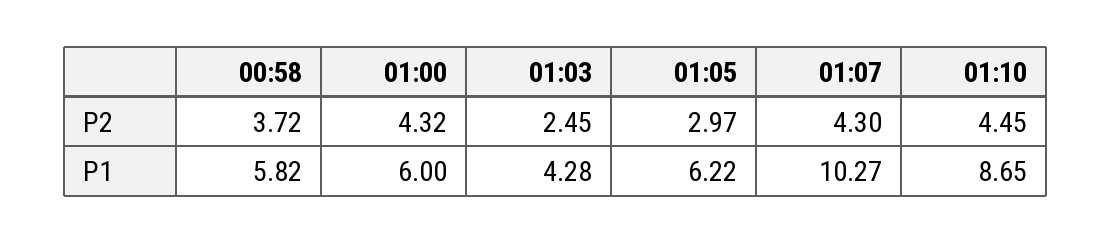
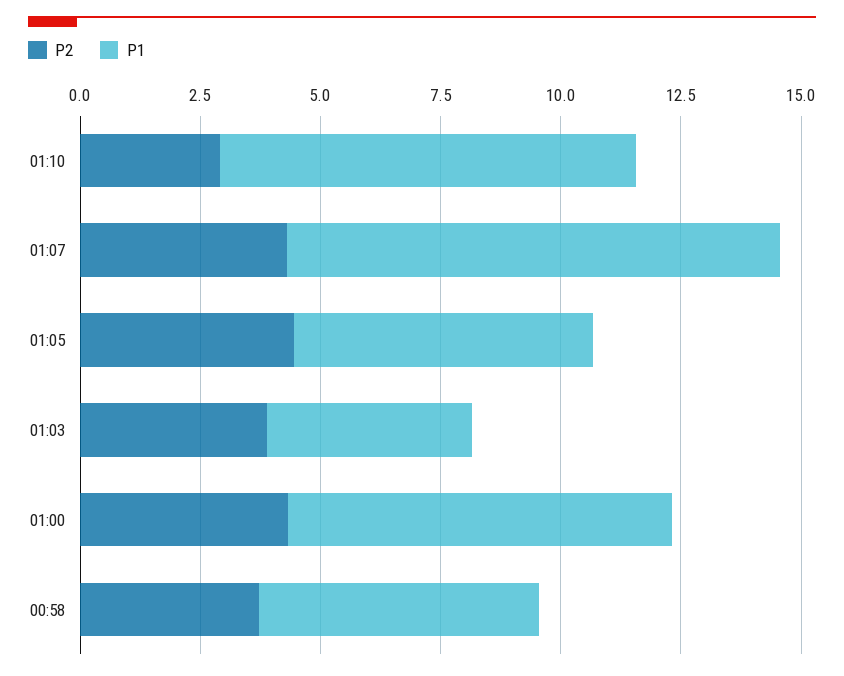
  {
    "P2": {
      "00:58": 3.72,
      "01:00": 4.32,
-     "01:03": 2.45,
+     "01:03": 4,
-     "01:05": 2.97,
+     "01:05": 4.5,
      "01:07": 4.3,
-     "01:10": 4.45
+     "01:10": 3
    },
    "P1": {
      "00:58": 5.82,
-     "01:00": 6,
+     "01:00": 8,
      "01:03": 4.28,
      "01:05": 6.22,
      "01:07": 10.27,
      "01:10": 8.65
    }
  }

